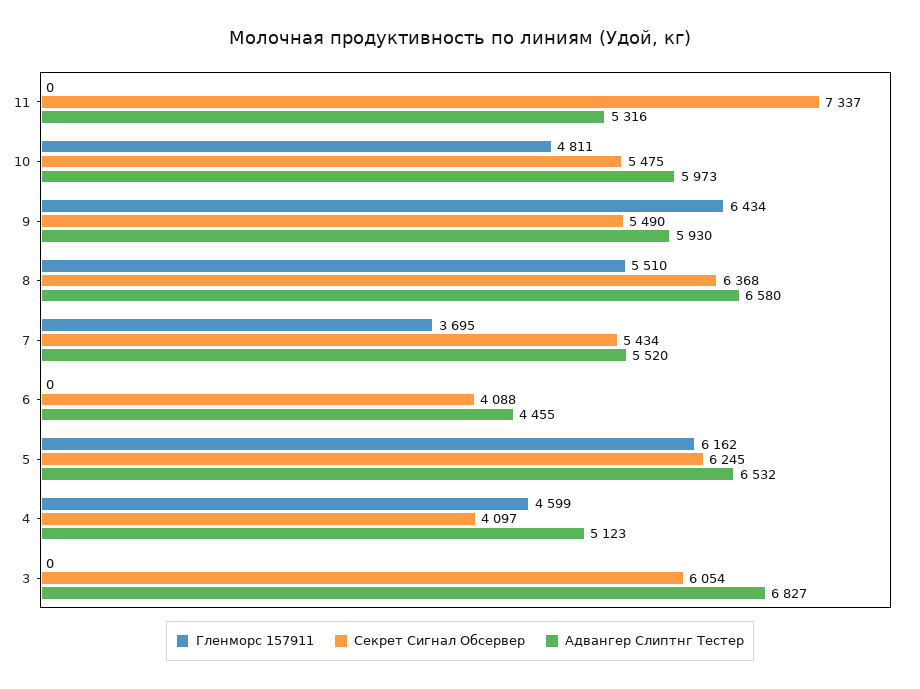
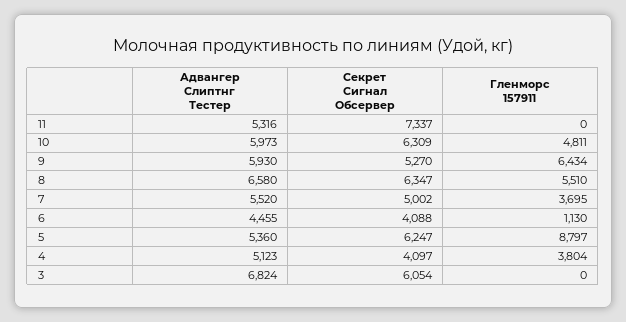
  {
    "Гленморс 157911": {
      "11": 0,
      "10": 4811,
      "9": 6434,
      "8": 5510,
      "7": 3695,
-     "6": 0,
+     "6": 1130,
-     "5": 6162,
+     "5": 8797,
-     "4": 4599,
+     "4": 3804,
      "3": 0
    },
    "Секрет Сигнал Обсервер": {
      "11": 7337,
-     "10": 5475,
+     "10": 6309,
-     "9": 5490,
+     "9": 5270,
-     "8": 6368,
+     "8": 6347,
-     "7": 5434,
+     "7": 5002,
      "6": 4088,
-     "5": 6245,
+     "5": 6247,
      "4": 4097,
      "3": 6054
    },
    "Адвангер Слиптнг Тестер": {
      "11": 5316,
      "10": 5973,
      "9": 5930,
      "8": 6580,
      "7": 5520,
      "6": 4455,
-     "5": 6532,
+     "5": 5360,
      "4": 5123,
-     "3": 6827
+     "3": 6824
    }
  }

